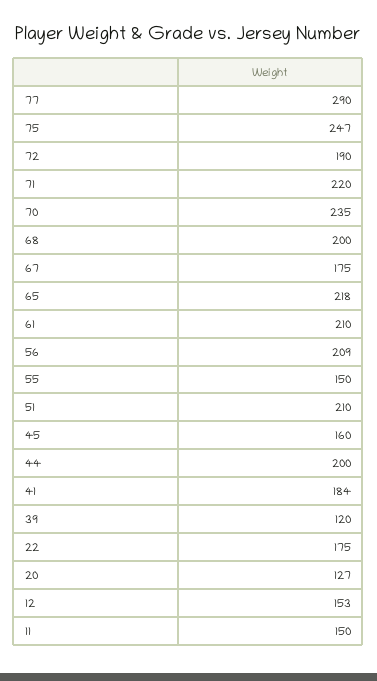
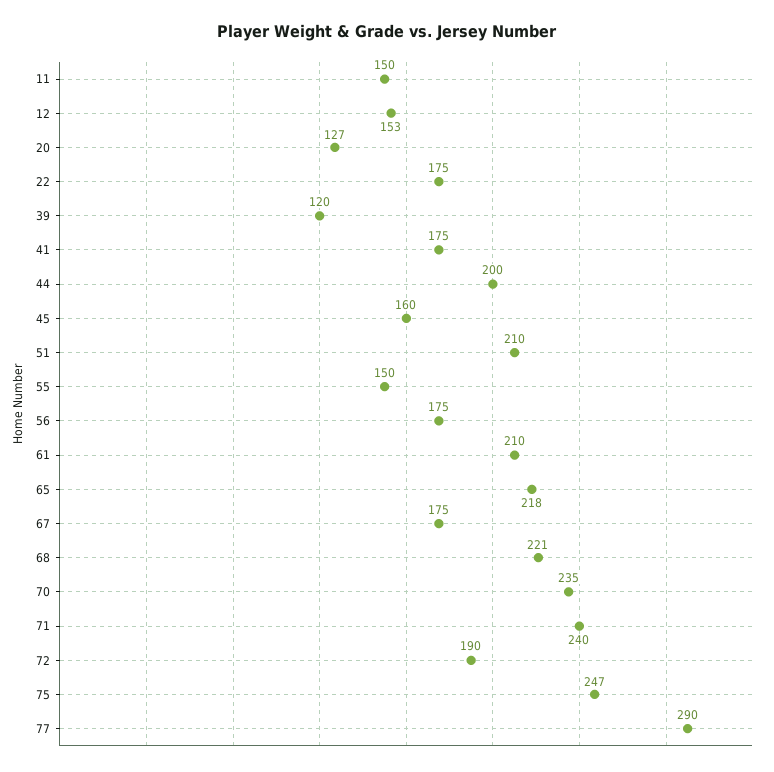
  {
    "77": 290,
    "75": 247,
    "72": 190,
-   "71": 220,
+   "71": 240,
    "70": 235,
-   "68": 200,
+   "68": 221,
    "67": 175,
    "65": 218,
    "61": 210,
-   "56": 209,
+   "56": 175,
    "55": 150,
    "51": 210,
    "45": 160,
    "44": 200,
-   "41": 184,
+   "41": 175,
    "39": 120,
    "22": 175,
    "20": 127,
    "12": 153,
    "11": 150
  }

